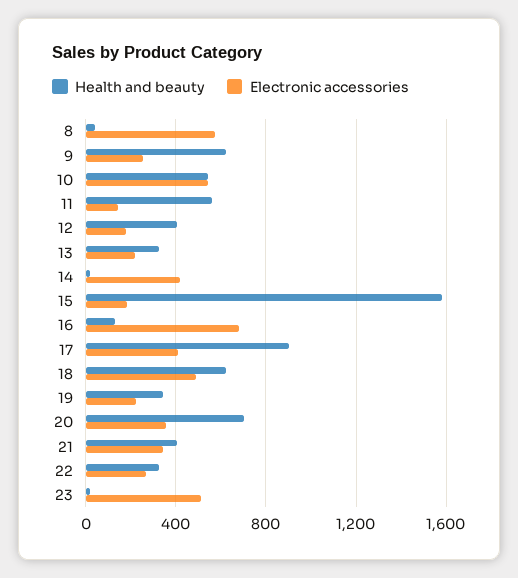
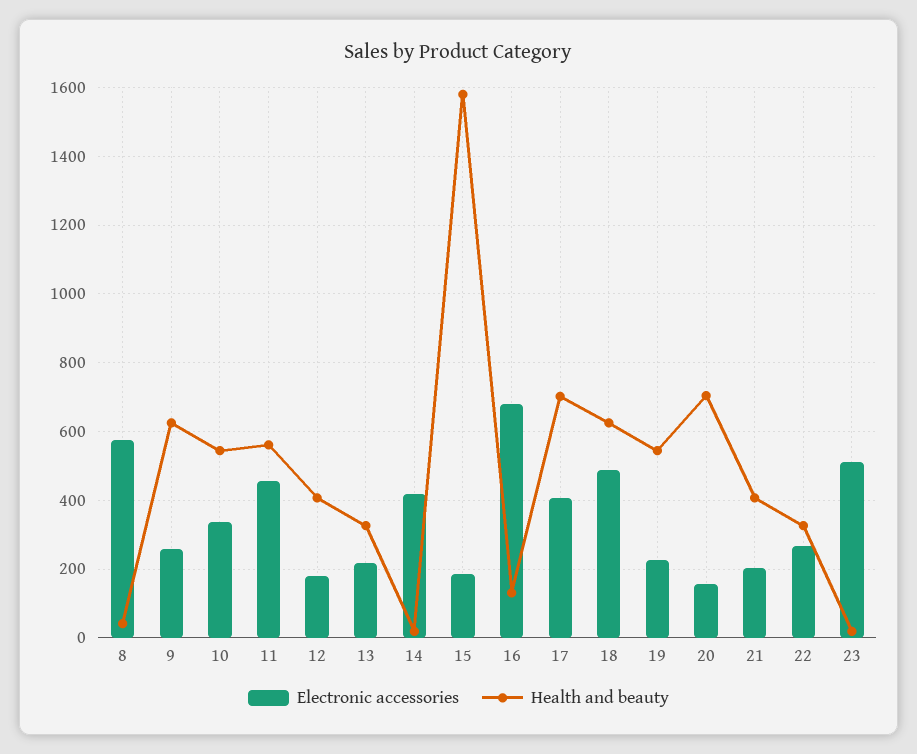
  {
    "Health and beauty": {
      "8": 40,
      "9": 620,
      "10": 540,
      "11": 560,
      "12": 400,
      "13": 320,
      "14": 20,
      "15": 1580,
      "16": 140,
-     "17": 900,
+     "17": 700,
      "18": 620,
-     "19": 350,
+     "19": 540,
      "20": 700,
      "21": 400,
      "22": 320,
      "23": 20
    },
    "Electronic accessories": {
      "8": 580,
      "9": 260,
-     "10": 550,
+     "10": 340,
-     "11": 150,
+     "11": 460,
      "12": 180,
      "13": 220,
      "14": 420,
      "15": 180,
      "16": 680,
      "17": 400,
      "18": 480,
      "19": 220,
-     "20": 350,
+     "20": 160,
-     "21": 350,
+     "21": 200,
      "22": 260,
      "23": 520
    }
  }

